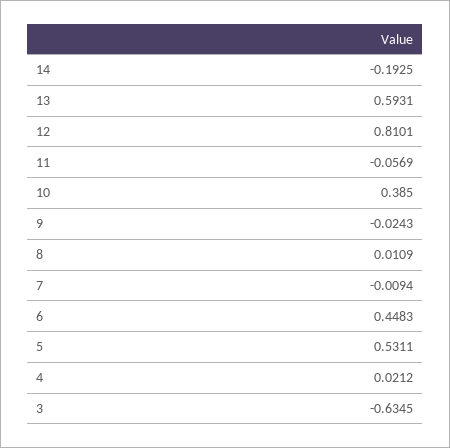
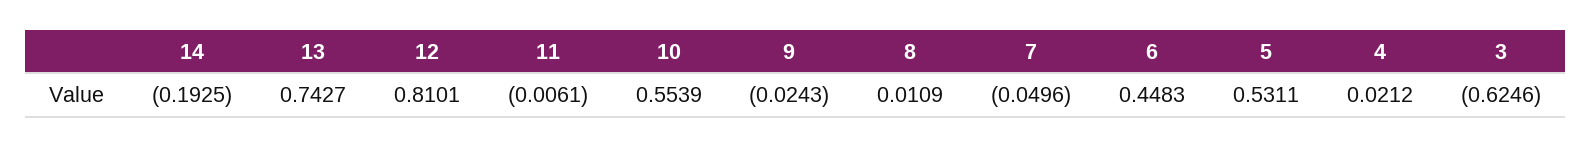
  {
    "14": -0.1925,
-   "13": 0.5931,
+   "13": 0.7427,
    "12": 0.8101,
-   "11": -0.0569,
+   "11": -0.0061,
-   "10": 0.385,
+   "10": 0.5539,
    "9": -0.0243,
    "8": 0.0109,
-   "7": -0.0094,
+   "7": -0.0496,
    "6": 0.4483,
    "5": 0.5311,
    "4": 0.0212,
-   "3": -0.6345
+   "3": -0.6246
  }

